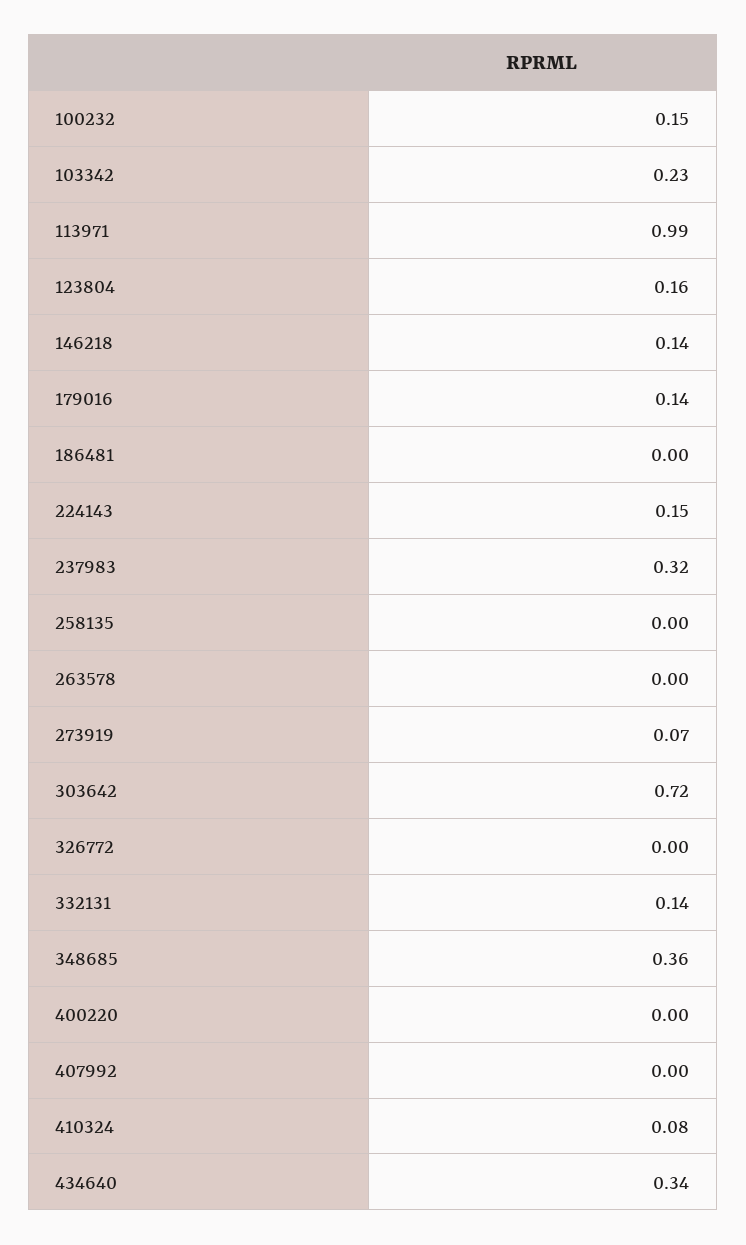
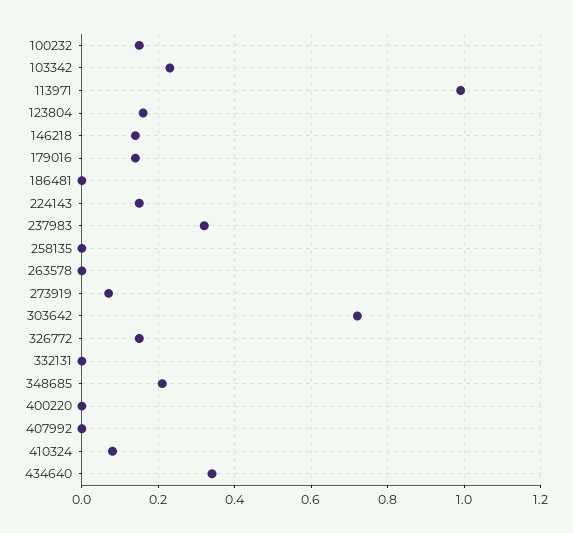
  {
    "100232": 0.15,
    "103342": 0.23,
    "113971": 0.99,
    "123804": 0.16,
    "146218": 0.14,
    "179016": 0.14,
    "186481": 0,
    "224143": 0.15,
    "237983": 0.32,
    "258135": 0,
    "263578": 0,
    "273919": 0.07,
    "303642": 0.72,
-   "326772": 0,
+   "326772": 0.15,
-   "332131": 0.14,
+   "332131": 0,
-   "348685": 0.36,
+   "348685": 0.2,
    "400220": 0,
    "407992": 0,
    "410324": 0.08,
    "434640": 0.34
  }

